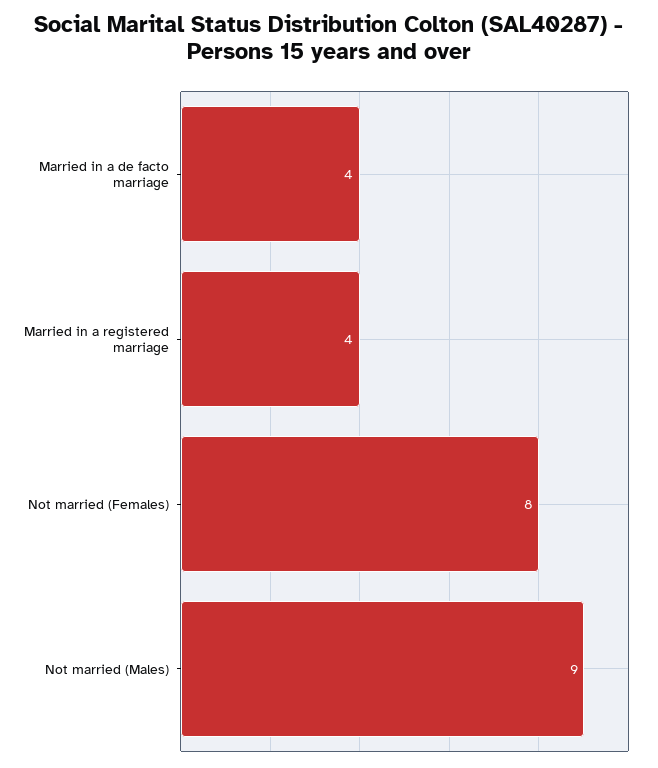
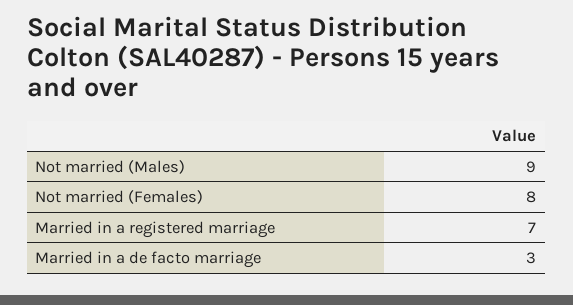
  {
-   "Married in a de facto marriage": 4,
+   "Married in a de facto marriage": 3,
-   "Married in a registered marriage": 4,
+   "Married in a registered marriage": 7,
    "Not married (Females)": 8,
    "Not married (Males)": 9
  }

